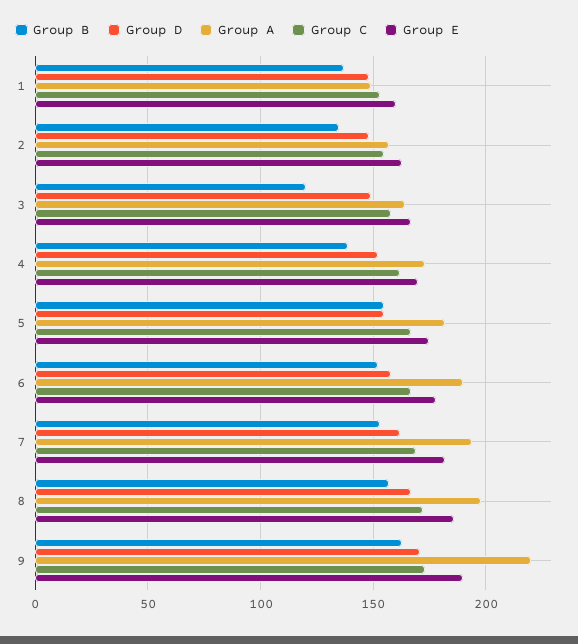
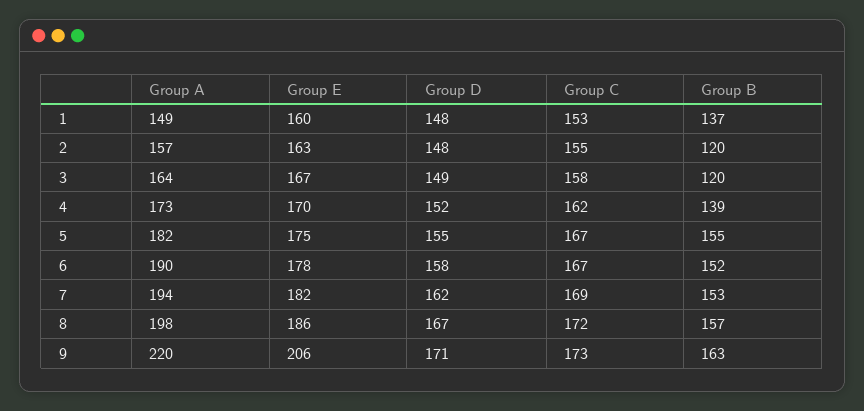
  {
    "Group B": {
      "1": 137,
-     "2": 135,
+     "2": 120,
      "3": 120,
      "4": 139,
      "5": 155,
      "6": 152,
      "7": 153,
      "8": 157,
      "9": 163
    },
    "Group D": {
      "1": 148,
      "2": 148,
      "3": 149,
      "4": 152,
      "5": 155,
      "6": 158,
      "7": 162,
      "8": 167,
      "9": 171
    },
    "Group A": {
      "1": 149,
      "2": 157,
      "3": 164,
      "4": 173,
      "5": 182,
      "6": 190,
      "7": 194,
      "8": 198,
      "9": 220
    },
    "Group C": {
      "1": 153,
      "2": 155,
      "3": 158,
      "4": 162,
      "5": 167,
      "6": 167,
      "7": 169,
      "8": 172,
      "9": 173
    },
    "Group E": {
      "1": 160,
      "2": 163,
      "3": 167,
      "4": 170,
      "5": 175,
      "6": 178,
      "7": 182,
      "8": 186,
-     "9": 190
+     "9": 206
    }
  }

